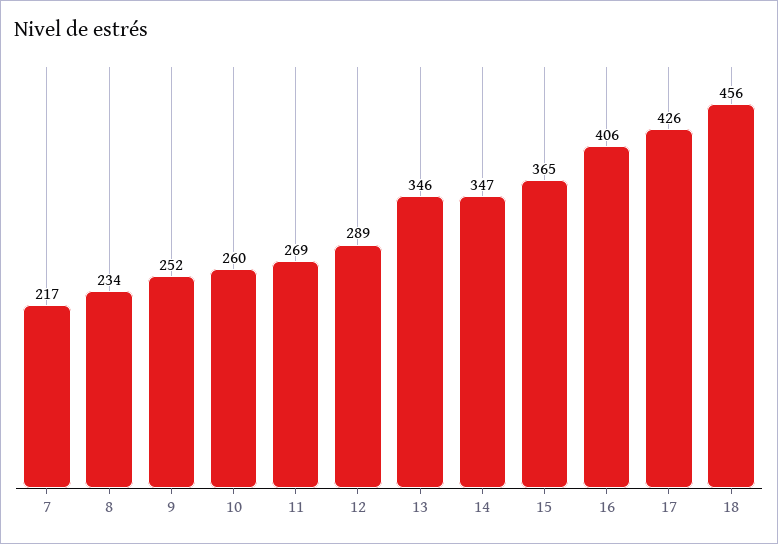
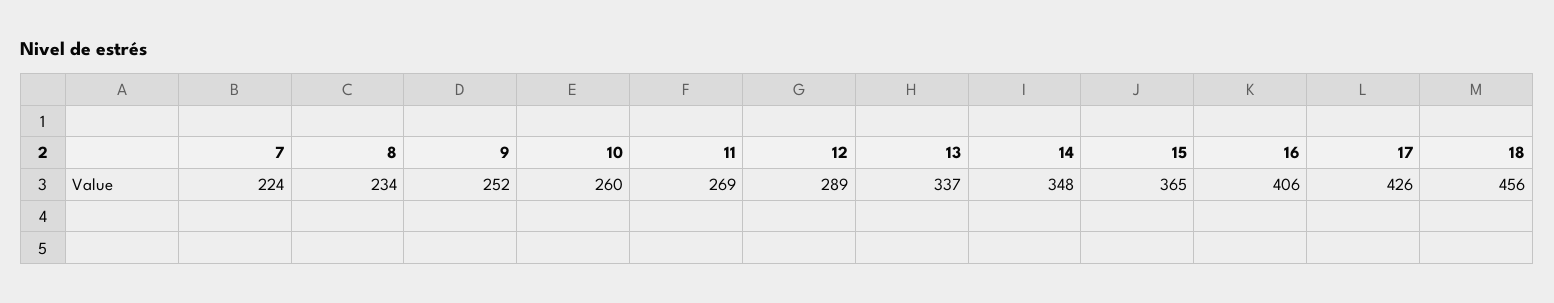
  {
-   "7": 217,
+   "7": 224,
    "8": 234,
    "9": 252,
    "10": 260,
    "11": 269,
    "12": 289,
-   "13": 346,
+   "13": 337,
-   "14": 347,
+   "14": 348,
    "15": 365,
    "16": 406,
    "17": 426,
    "18": 456
  }

